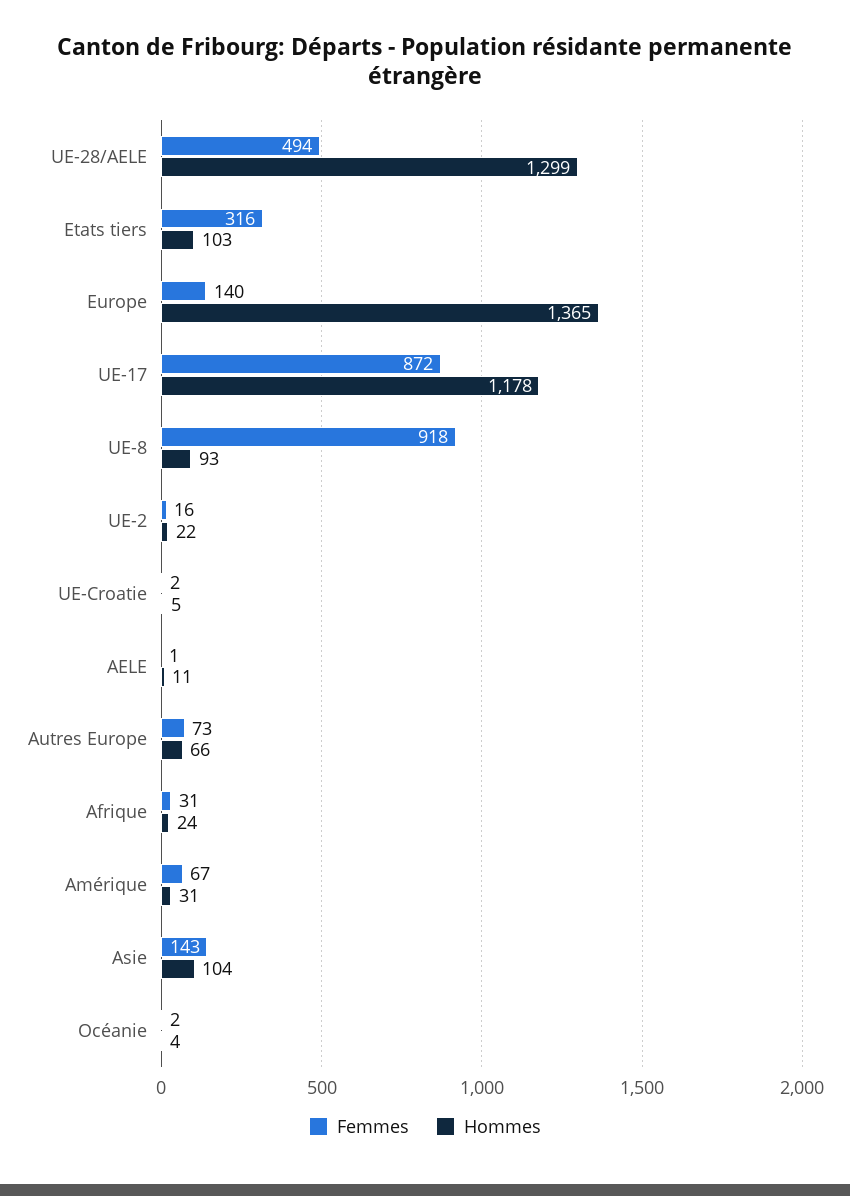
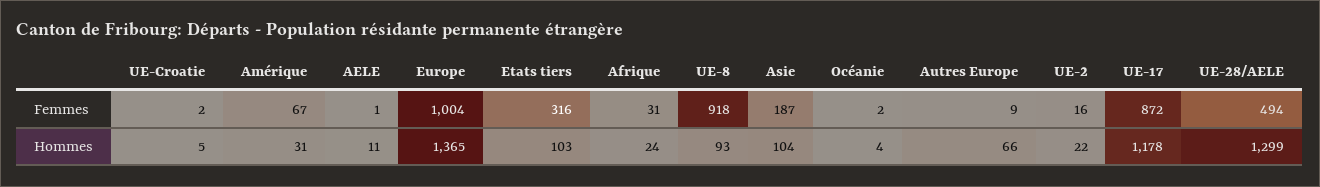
  {
    "Femmes": {
      "UE-28/AELE": 494,
      "Etats tiers": 316,
-     "Europe": 140,
+     "Europe": 1004,
      "UE-17": 872,
      "UE-8": 918,
      "UE-2": 16,
      "UE-Croatie": 2,
      "AELE": 1,
-     "Autres Europe": 73,
+     "Autres Europe": 9,
      "Afrique": 31,
      "Amérique": 67,
-     "Asie": 143,
+     "Asie": 187,
      "Océanie": 2
    },
    "Hommes": {
      "UE-28/AELE": 1299,
      "Etats tiers": 103,
      "Europe": 1365,
      "UE-17": 1178,
      "UE-8": 93,
      "UE-2": 22,
      "UE-Croatie": 5,
      "AELE": 11,
      "Autres Europe": 66,
      "Afrique": 24,
      "Amérique": 31,
      "Asie": 104,
      "Océanie": 4
    }
  }

